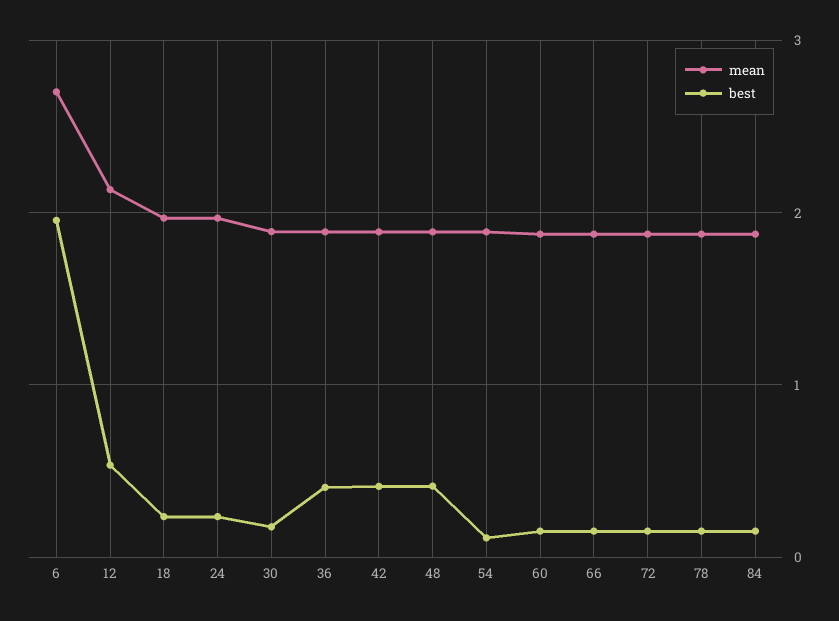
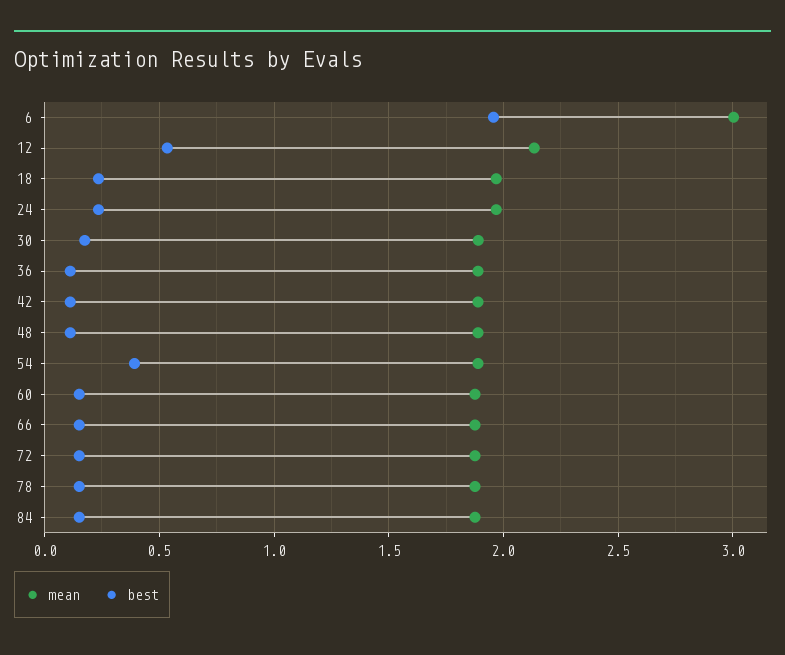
  {
    "mean": {
-     "6": 2.7,
+     "6": 3,
      "12": 2.15,
      "18": 1.95,
      "24": 1.95,
      "30": 1.9,
      "36": 1.9,
      "42": 1.9,
      "48": 1.9,
      "54": 1.9,
      "60": 1.9,
      "66": 1.9,
      "72": 1.9,
      "78": 1.9,
      "84": 1.9
    },
    "best": {
      "6": 1.95,
      "12": 0.55,
      "18": 0.25,
      "24": 0.25,
      "30": 0.2,
-     "36": 0.4,
+     "36": 0.1,
-     "42": 0.4,
+     "42": 0.1,
-     "48": 0.4,
+     "48": 0.1,
-     "54": 0.1,
+     "54": 0.4,
      "60": 0.15,
      "66": 0.15,
      "72": 0.15,
      "78": 0.15,
      "84": 0.15
    }
  }

